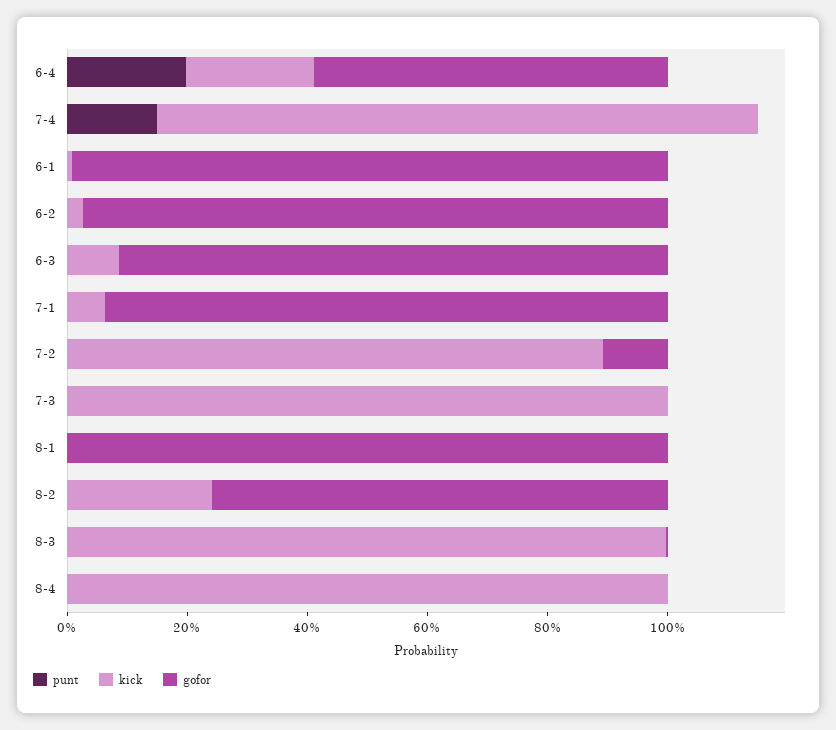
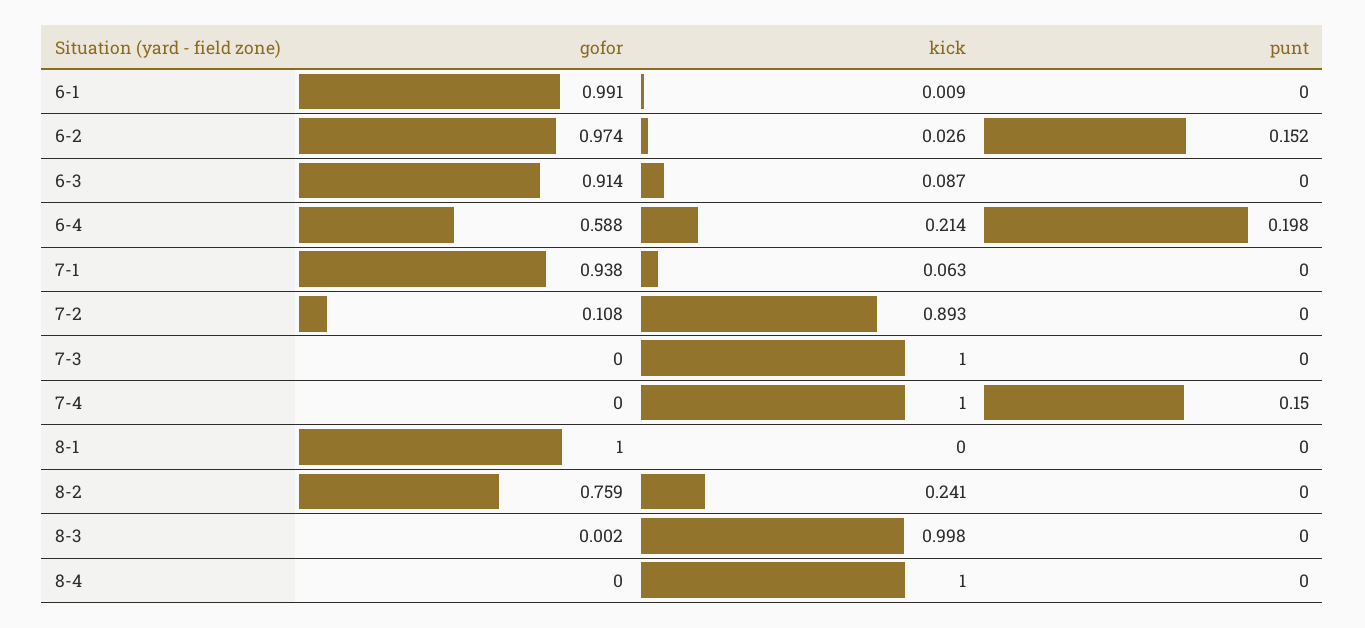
  {
    "punt": {
      "6-4": 0.198,
      "7-4": 0.15,
      "6-1": 0,
-     "6-2": 0,
+     "6-2": 0.152,
      "6-3": 0,
      "7-1": 0,
      "7-2": 0,
      "7-3": 0,
      "8-1": 0,
      "8-2": 0,
      "8-3": 0,
      "8-4": 0
    },
    "kick": {
      "6-4": 0.214,
      "7-4": 1,
      "6-1": 0.009,
      "6-2": 0.026,
      "6-3": 0.087,
      "7-1": 0.063,
      "7-2": 0.893,
      "7-3": 1,
      "8-1": 0,
      "8-2": 0.241,
      "8-3": 0.998,
      "8-4": 1
    },
    "gofor": {
      "6-4": 0.588,
      "7-4": 0,
      "6-1": 0.991,
      "6-2": 0.974,
      "6-3": 0.914,
      "7-1": 0.938,
      "7-2": 0.108,
      "7-3": 0,
      "8-1": 1,
      "8-2": 0.759,
      "8-3": 0.002,
      "8-4": 0
    }
  }

